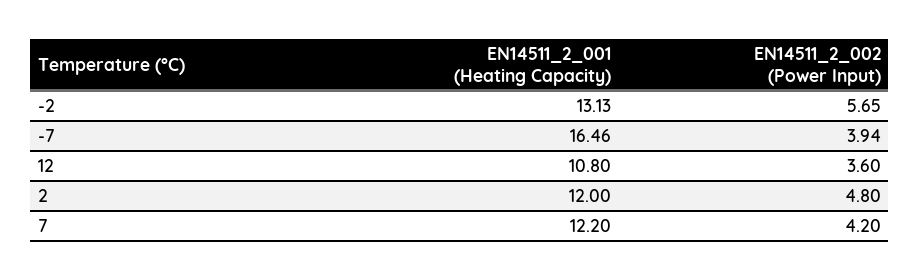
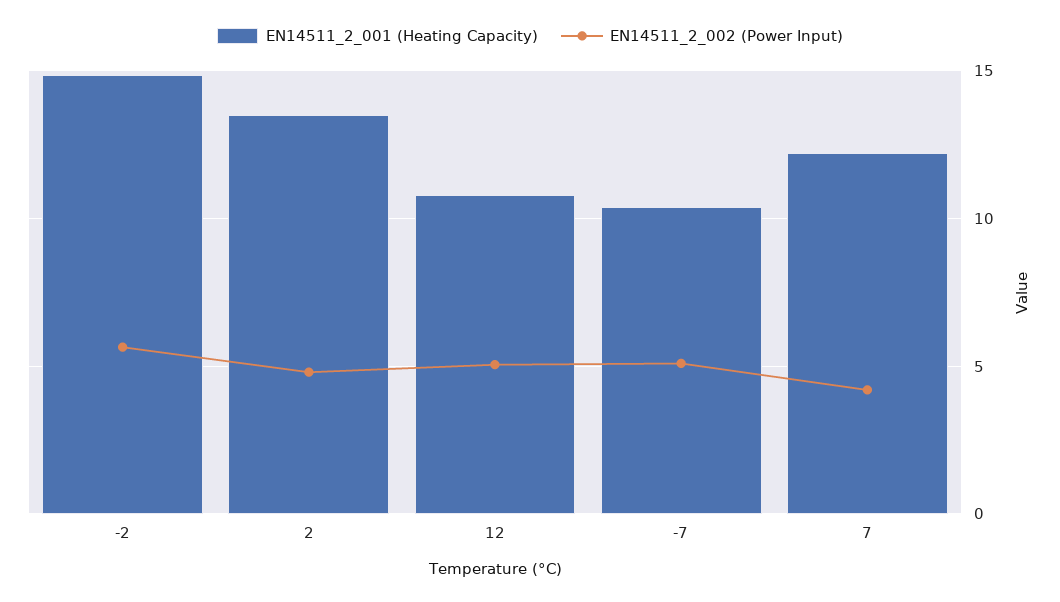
  {
    "EN14511_2_001 (Heating Capacity)": {
-     "-2": 13.13,
+     "-2": 15,
-     "-7": 16.46,
+     "-7": 10.5,
      "12": 10.8,
-     "2": 12,
+     "2": 13.5,
      "7": 12.2
    },
    "EN14511_2_002 (Power Input)": {
      "-2": 5.65,
-     "-7": 3.94,
+     "-7": 5,
-     "12": 3.6,
+     "12": 5,
      "2": 4.8,
      "7": 4.2
    }
  }

